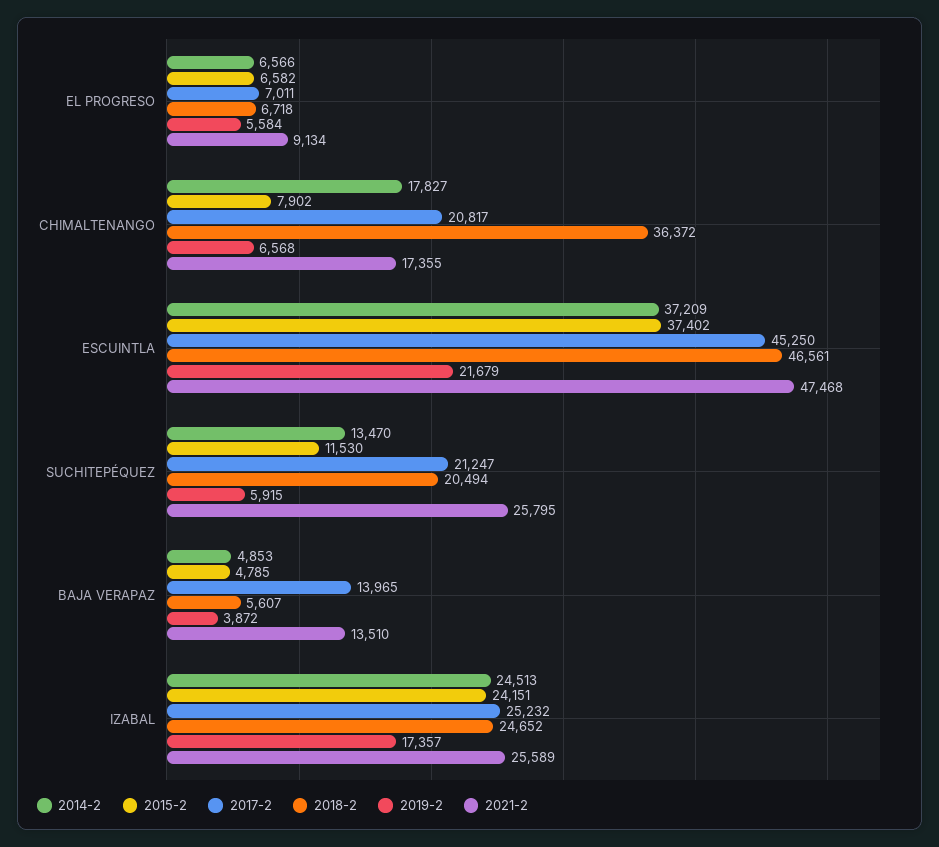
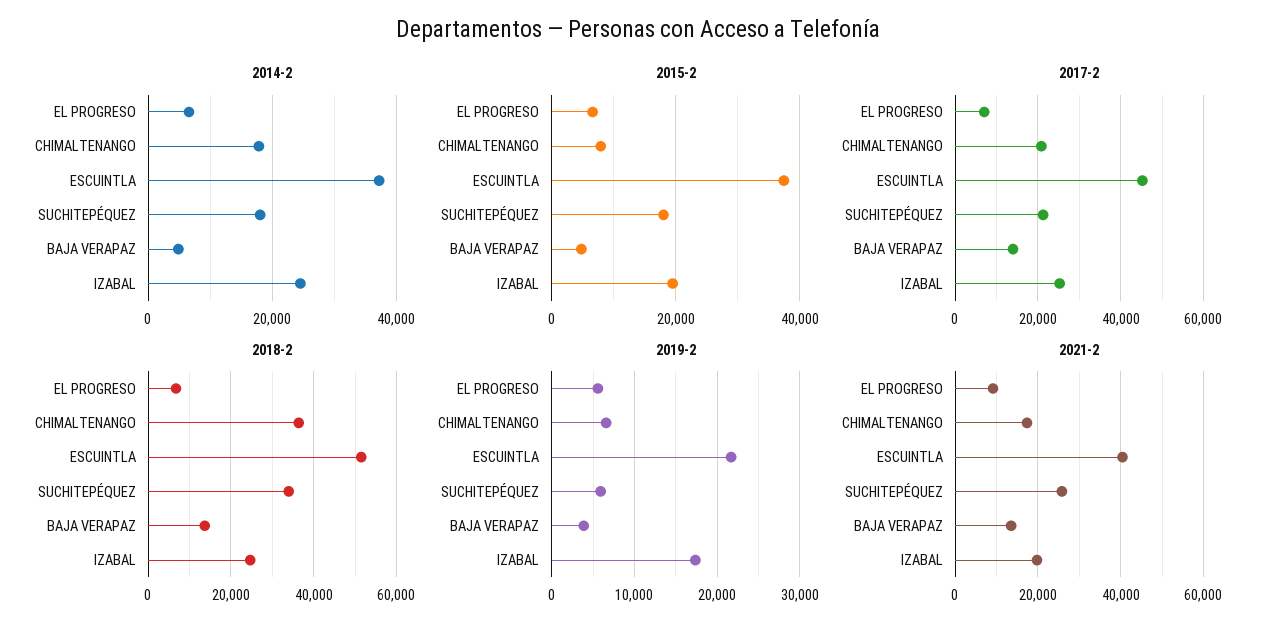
  {
    "2014-2": {
      "EL PROGRESO": 6566,
      "CHIMALTENANGO": 17827,
      "ESCUINTLA": 37209,
-     "SUCHITEPÉQUEZ": 13470,
+     "SUCHITEPÉQUEZ": 18000,
      "BAJA VERAPAZ": 4853,
      "IZABAL": 24513
    },
    "2015-2": {
      "EL PROGRESO": 6582,
      "CHIMALTENANGO": 7902,
      "ESCUINTLA": 37402,
-     "SUCHITEPÉQUEZ": 11530,
+     "SUCHITEPÉQUEZ": 18000,
      "BAJA VERAPAZ": 4785,
-     "IZABAL": 24151
+     "IZABAL": 20000
    },
    "2017-2": {
      "EL PROGRESO": 7011,
      "CHIMALTENANGO": 20817,
      "ESCUINTLA": 45250,
      "SUCHITEPÉQUEZ": 21247,
      "BAJA VERAPAZ": 13965,
      "IZABAL": 25232
    },
    "2018-2": {
      "EL PROGRESO": 6718,
      "CHIMALTENANGO": 36372,
-     "ESCUINTLA": 46561,
+     "ESCUINTLA": 52000,
-     "SUCHITEPÉQUEZ": 20494,
+     "SUCHITEPÉQUEZ": 34000,
-     "BAJA VERAPAZ": 5607,
+     "BAJA VERAPAZ": 14000,
      "IZABAL": 24652
    },
    "2019-2": {
      "EL PROGRESO": 5584,
      "CHIMALTENANGO": 6568,
      "ESCUINTLA": 21679,
      "SUCHITEPÉQUEZ": 5915,
      "BAJA VERAPAZ": 3872,
      "IZABAL": 17357
    },
    "2021-2": {
      "EL PROGRESO": 9134,
      "CHIMALTENANGO": 17355,
-     "ESCUINTLA": 47468,
+     "ESCUINTLA": 40000,
      "SUCHITEPÉQUEZ": 25795,
      "BAJA VERAPAZ": 13510,
-     "IZABAL": 25589
+     "IZABAL": 20000
    }
  }

